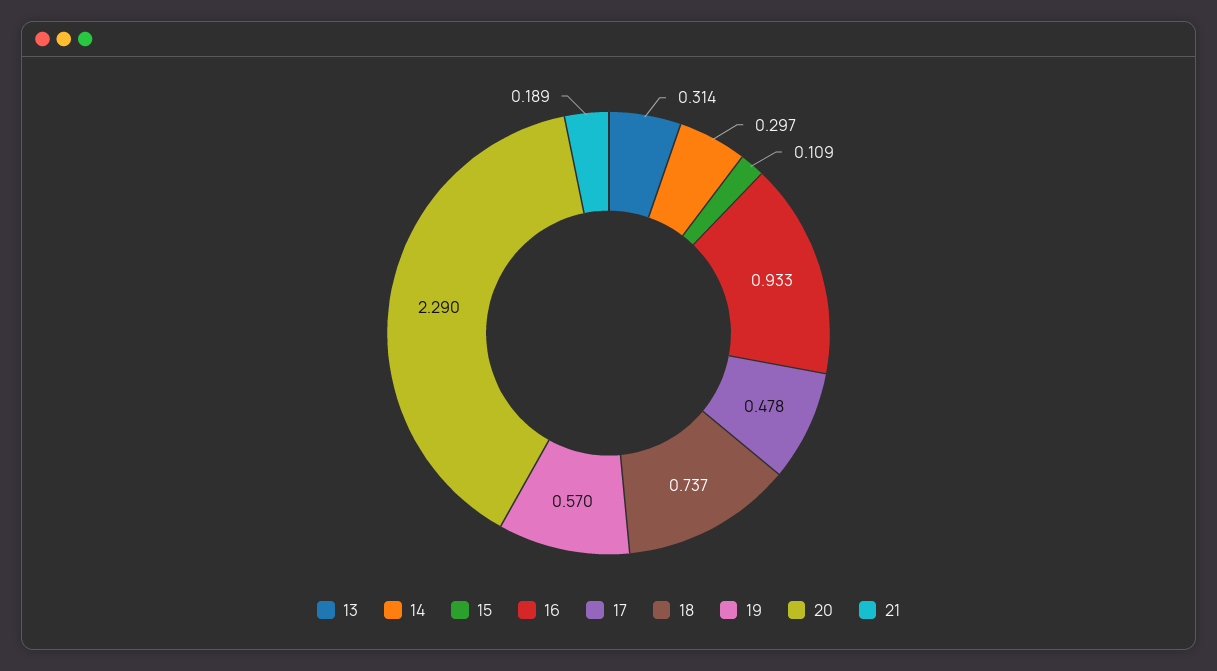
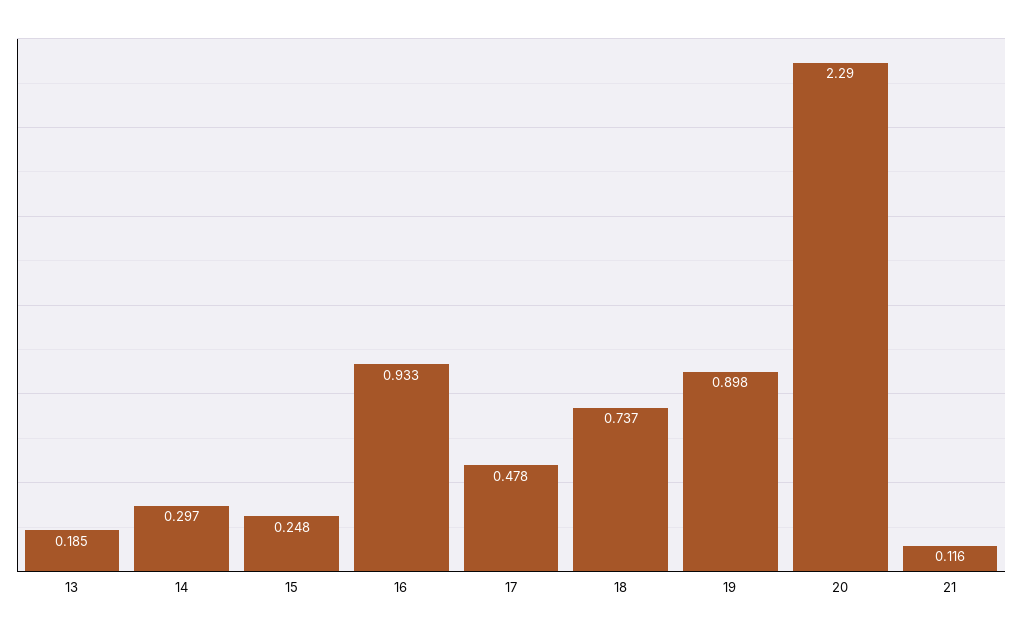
  {
-   "13": 0.314,
+   "13": 0.185,
    "14": 0.297,
-   "15": 0.109,
+   "15": 0.248,
    "16": 0.933,
    "17": 0.478,
    "18": 0.737,
-   "19": 0.57,
+   "19": 0.898,
    "20": 2.29,
-   "21": 0.189
+   "21": 0.116
  }

